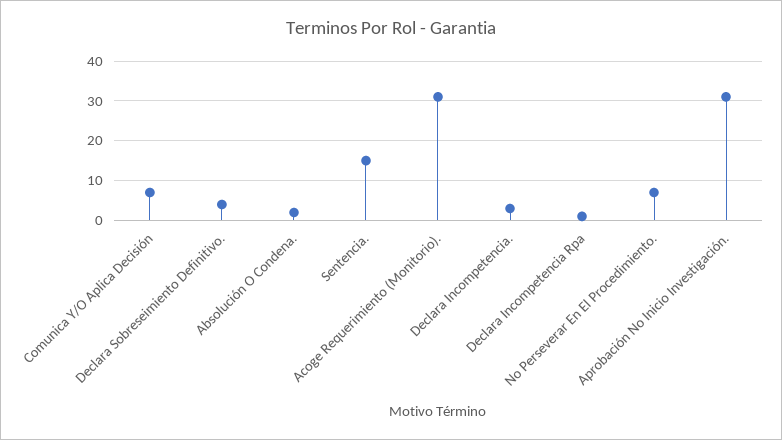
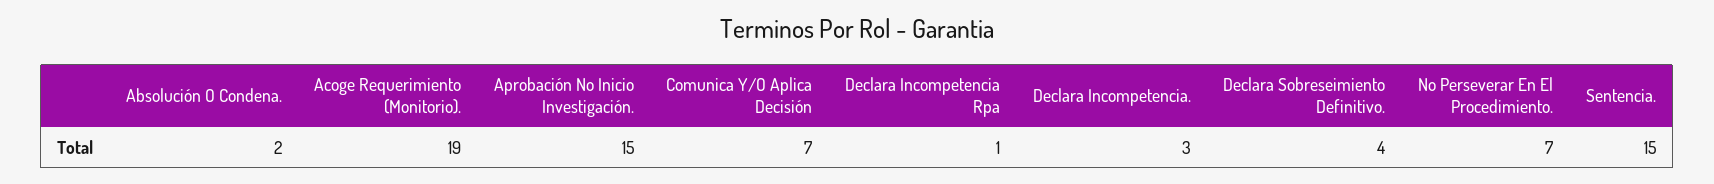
  {
    "Comunica Y/O Aplica Decisión": 7,
    "Declara Sobreseimiento Definitivo.": 4,
    "Absolución O Condena.": 2,
    "Sentencia.": 15,
-   "Acoge Requerimiento (Monitorio).": 30,
+   "Acoge Requerimiento (Monitorio).": 19,
    "Declara Incompetencia.": 3,
    "Declara Incompetencia Rpa": 1,
    "No Perseverar En El Procedimiento.": 7,
-   "Aprobación No Inicio Investigación.": 30
+   "Aprobación No Inicio Investigación.": 15
  }

